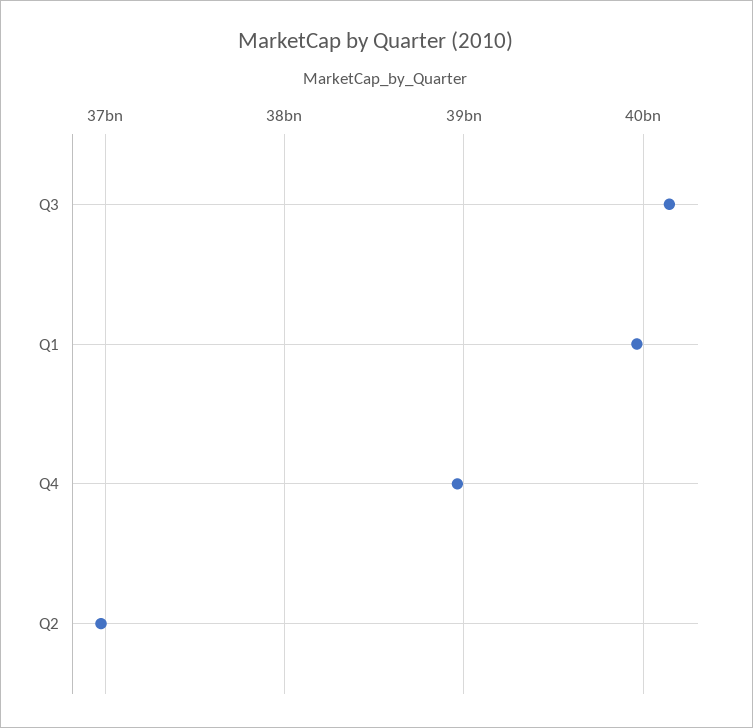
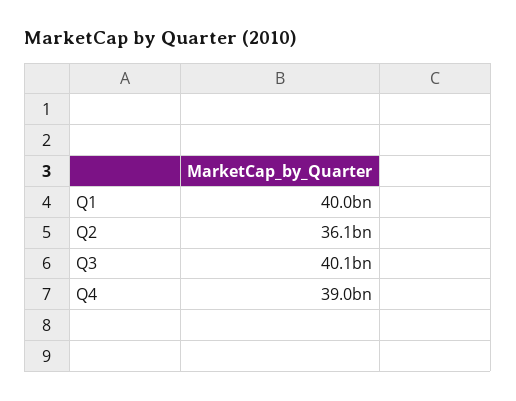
  {
    "Q3": 40100000000,
    "Q1": 40000000000,
    "Q4": 39000000000,
-   "Q2": 37000000000
+   "Q2": 36100000000
  }

